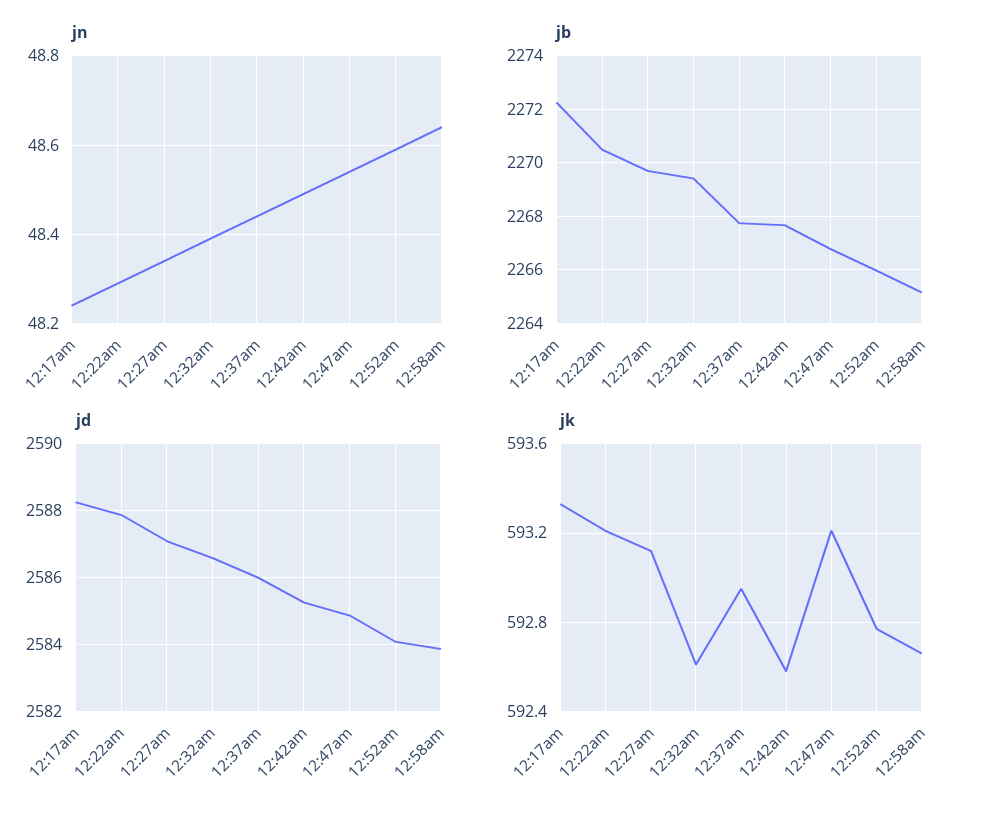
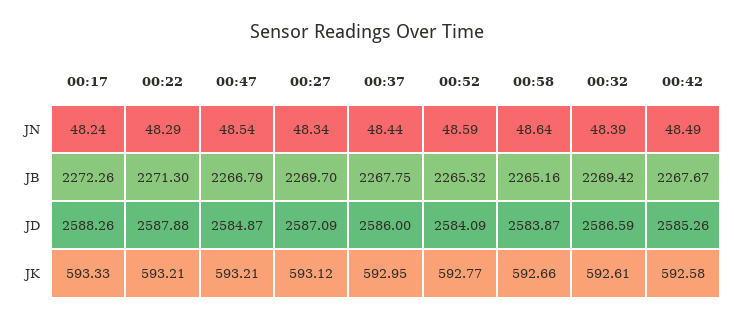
  {
    "jn": {
      "12:17am": 48.24,
      "12:22am": 48.29,
      "12:27am": 48.34,
      "12:32am": 48.39,
      "12:37am": 48.44,
      "12:42am": 48.49,
      "12:47am": 48.54,
      "12:52am": 48.59,
      "12:58am": 48.64
    },
    "jb": {
      "12:17am": 2272.26,
-     "12:22am": 2270.5,
+     "12:22am": 2271.3,
      "12:27am": 2269.7,
      "12:32am": 2269.42,
      "12:37am": 2267.75,
      "12:42am": 2267.67,
      "12:47am": 2266.79,
-     "12:52am": 2266,
+     "12:52am": 2265.32,
      "12:58am": 2265.16
    },
    "jd": {
      "12:17am": 2588.26,
      "12:22am": 2587.88,
      "12:27am": 2587.09,
      "12:32am": 2586.59,
      "12:37am": 2586,
      "12:42am": 2585.26,
      "12:47am": 2584.87,
      "12:52am": 2584.09,
      "12:58am": 2583.87
    },
    "jk": {
      "12:17am": 593.33,
      "12:22am": 593.21,
      "12:27am": 593.12,
      "12:32am": 592.61,
      "12:37am": 592.95,
      "12:42am": 592.58,
      "12:47am": 593.21,
      "12:52am": 592.77,
      "12:58am": 592.66
    }
  }

